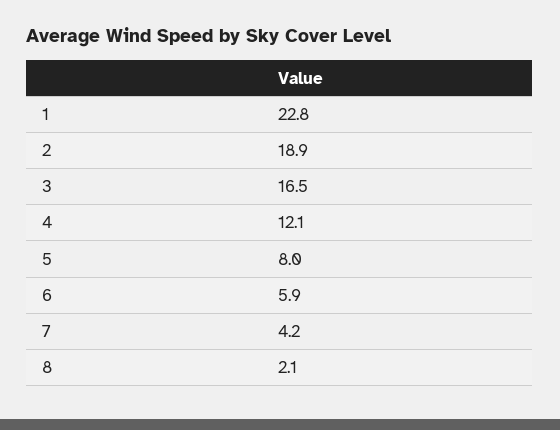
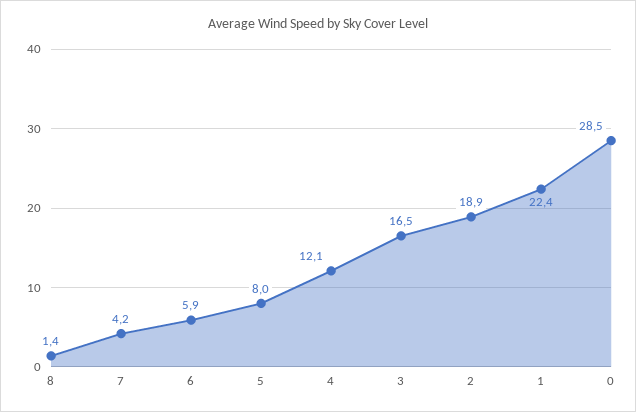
  {
-   "1": 22.8,
+   "1": 22.4,
    "2": 18.9,
    "3": 16.5,
    "4": 12.1,
    "5": 8,
    "6": 5.9,
    "7": 4.2,
-   "8": 2.1
+   "8": 1.4,
+   "0": 28.5
  }

